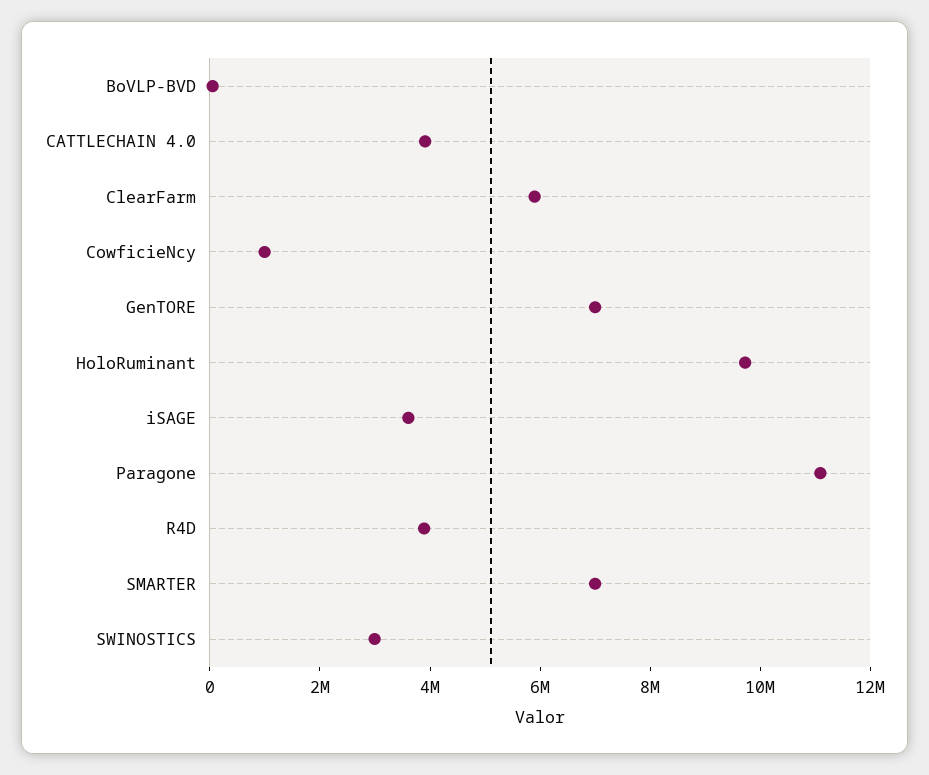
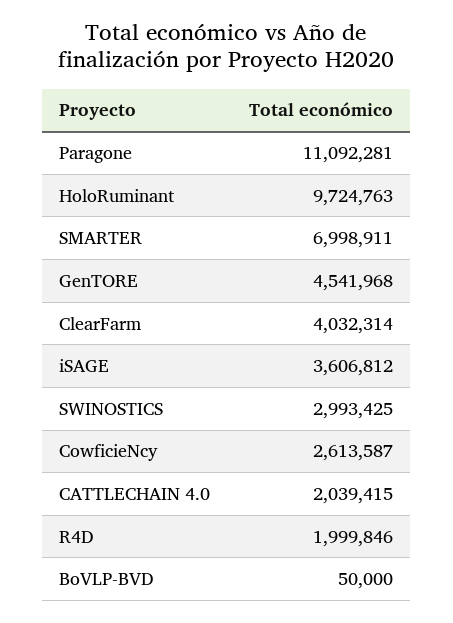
  {
    "BoVLP-BVD": 50000,
-   "CATTLECHAIN 4.0": 4000000,
+   "CATTLECHAIN 4.0": 2039415,
-   "ClearFarm": 6000000,
+   "ClearFarm": 4032314,
-   "CowficieNcy": 1000000,
+   "CowficieNcy": 2613587,
-   "GenTORE": 7000000,
+   "GenTORE": 4541968,
    "HoloRuminant": 9724763,
    "iSAGE": 3606812,
    "Paragone": 11092281,
-   "R4D": 4000000,
+   "R4D": 1999846,
    "SMARTER": 6998911,
    "SWINOSTICS": 2993425
  }

